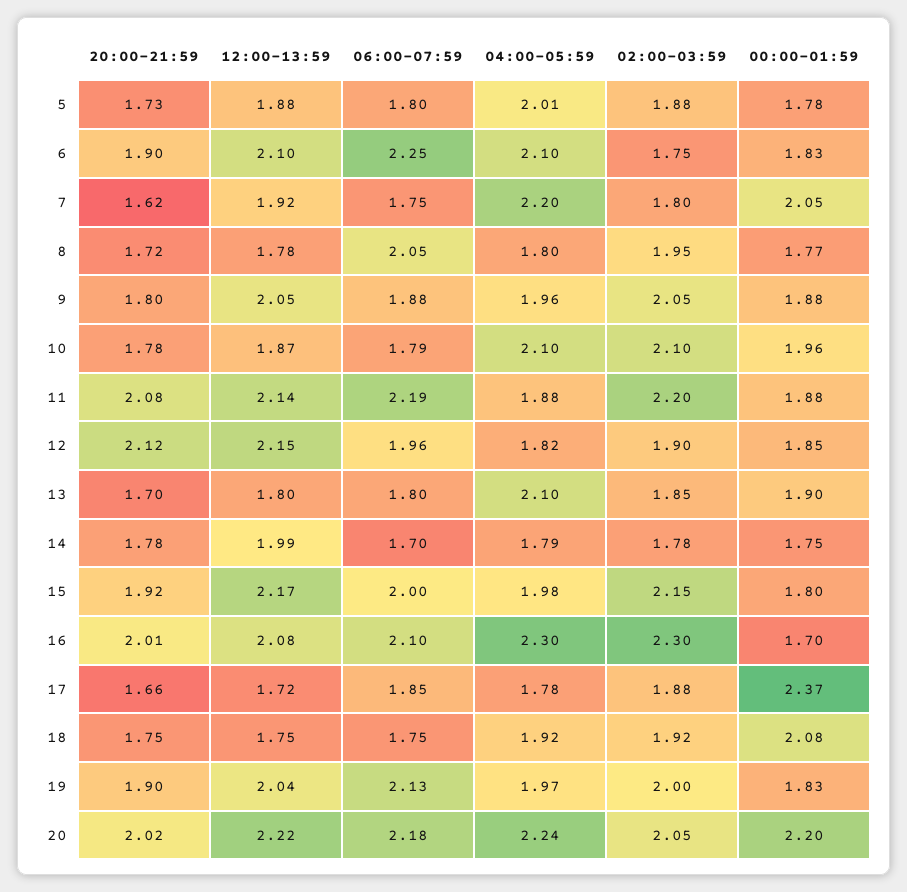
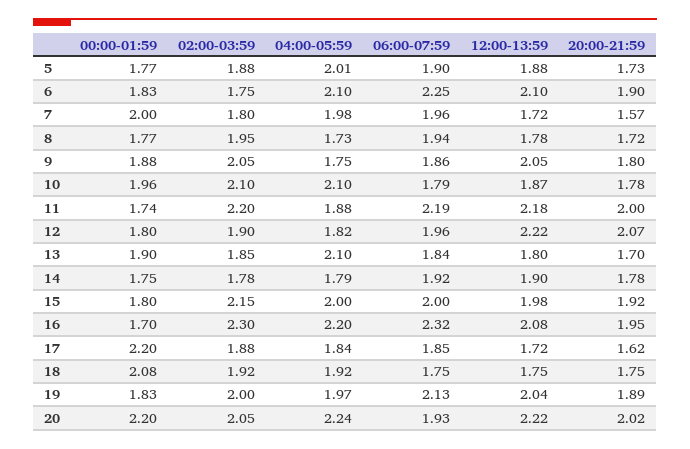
  {
    "20:00-21:59": {
      "5": 1.73,
      "6": 1.9,
-     "7": 1.62,
+     "7": 1.57,
      "8": 1.72,
      "9": 1.8,
      "10": 1.78,
-     "11": 2.08,
+     "11": 2,
-     "12": 2.12,
+     "12": 2.07,
      "13": 1.7,
      "14": 1.78,
      "15": 1.92,
-     "16": 2.01,
+     "16": 1.95,
-     "17": 1.66,
+     "17": 1.62,
      "18": 1.75,
-     "19": 1.9,
+     "19": 1.89,
      "20": 2.02
    },
    "12:00-13:59": {
      "5": 1.88,
      "6": 2.1,
-     "7": 1.92,
+     "7": 1.72,
      "8": 1.78,
      "9": 2.05,
      "10": 1.87,
-     "11": 2.14,
+     "11": 2.18,
-     "12": 2.15,
+     "12": 2.22,
      "13": 1.8,
-     "14": 1.99,
+     "14": 1.9,
-     "15": 2.17,
+     "15": 1.98,
      "16": 2.08,
      "17": 1.72,
      "18": 1.75,
      "19": 2.04,
      "20": 2.22
    },
    "06:00-07:59": {
-     "5": 1.8,
+     "5": 1.9,
      "6": 2.25,
-     "7": 1.75,
+     "7": 1.96,
-     "8": 2.05,
+     "8": 1.94,
-     "9": 1.88,
+     "9": 1.86,
      "10": 1.79,
      "11": 2.19,
      "12": 1.96,
-     "13": 1.8,
+     "13": 1.84,
-     "14": 1.7,
+     "14": 1.92,
      "15": 2,
-     "16": 2.1,
+     "16": 2.32,
      "17": 1.85,
      "18": 1.75,
      "19": 2.13,
-     "20": 2.18
+     "20": 1.93
    },
    "04:00-05:59": {
      "5": 2.01,
      "6": 2.1,
-     "7": 2.2,
+     "7": 1.98,
-     "8": 1.8,
+     "8": 1.73,
-     "9": 1.96,
+     "9": 1.75,
      "10": 2.1,
      "11": 1.88,
      "12": 1.82,
      "13": 2.1,
      "14": 1.79,
-     "15": 1.98,
+     "15": 2,
-     "16": 2.3,
+     "16": 2.2,
-     "17": 1.78,
+     "17": 1.84,
      "18": 1.92,
      "19": 1.97,
      "20": 2.24
    },
    "02:00-03:59": {
      "5": 1.88,
      "6": 1.75,
      "7": 1.8,
      "8": 1.95,
      "9": 2.05,
      "10": 2.1,
      "11": 2.2,
      "12": 1.9,
      "13": 1.85,
      "14": 1.78,
      "15": 2.15,
      "16": 2.3,
      "17": 1.88,
      "18": 1.92,
      "19": 2,
      "20": 2.05
    },
    "00:00-01:59": {
-     "5": 1.78,
+     "5": 1.77,
      "6": 1.83,
-     "7": 2.05,
+     "7": 2,
      "8": 1.77,
      "9": 1.88,
      "10": 1.96,
-     "11": 1.88,
+     "11": 1.74,
-     "12": 1.85,
+     "12": 1.8,
      "13": 1.9,
      "14": 1.75,
      "15": 1.8,
      "16": 1.7,
-     "17": 2.37,
+     "17": 2.2,
      "18": 2.08,
      "19": 1.83,
      "20": 2.2
    }
  }

